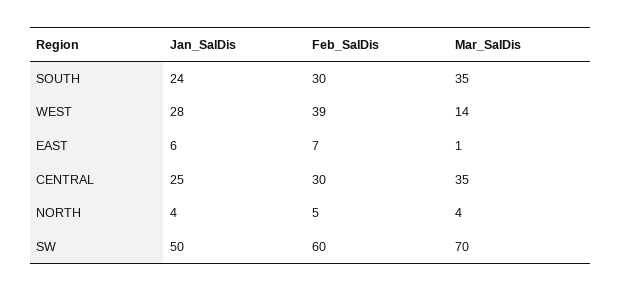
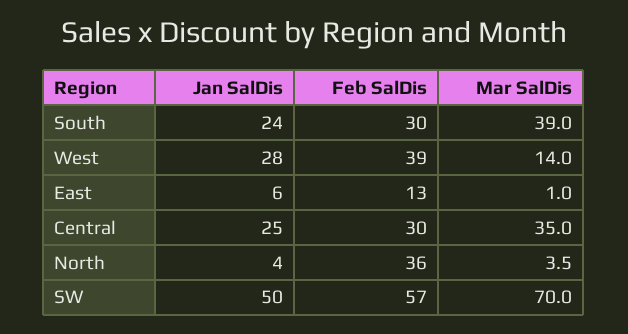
  {
    "Jan_SalDis": {
      "SOUTH": 24,
      "WEST": 28,
      "EAST": 6,
      "CENTRAL": 25,
      "NORTH": 4,
      "SW": 50
    },
    "Feb_SalDis": {
      "SOUTH": 30,
      "WEST": 39,
-     "EAST": 7,
+     "EAST": 13,
      "CENTRAL": 30,
-     "NORTH": 5,
+     "NORTH": 36,
-     "SW": 60
+     "SW": 57
    },
    "Mar_SalDis": {
-     "SOUTH": 35,
+     "SOUTH": 39,
      "WEST": 14,
      "EAST": 1,
      "CENTRAL": 35,
      "NORTH": 3.5,
      "SW": 70
    }
  }

